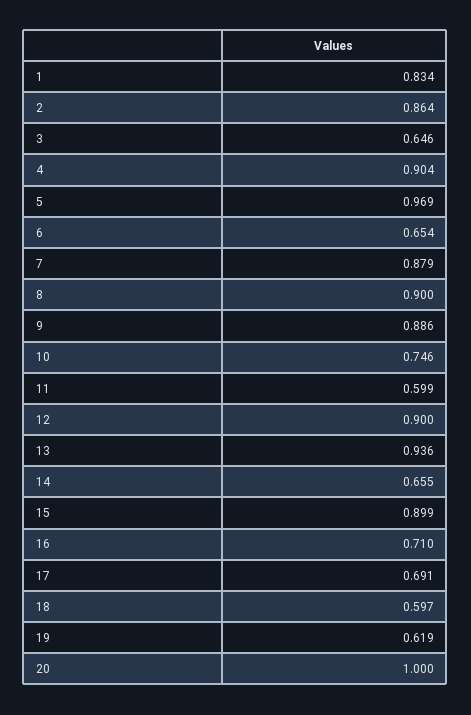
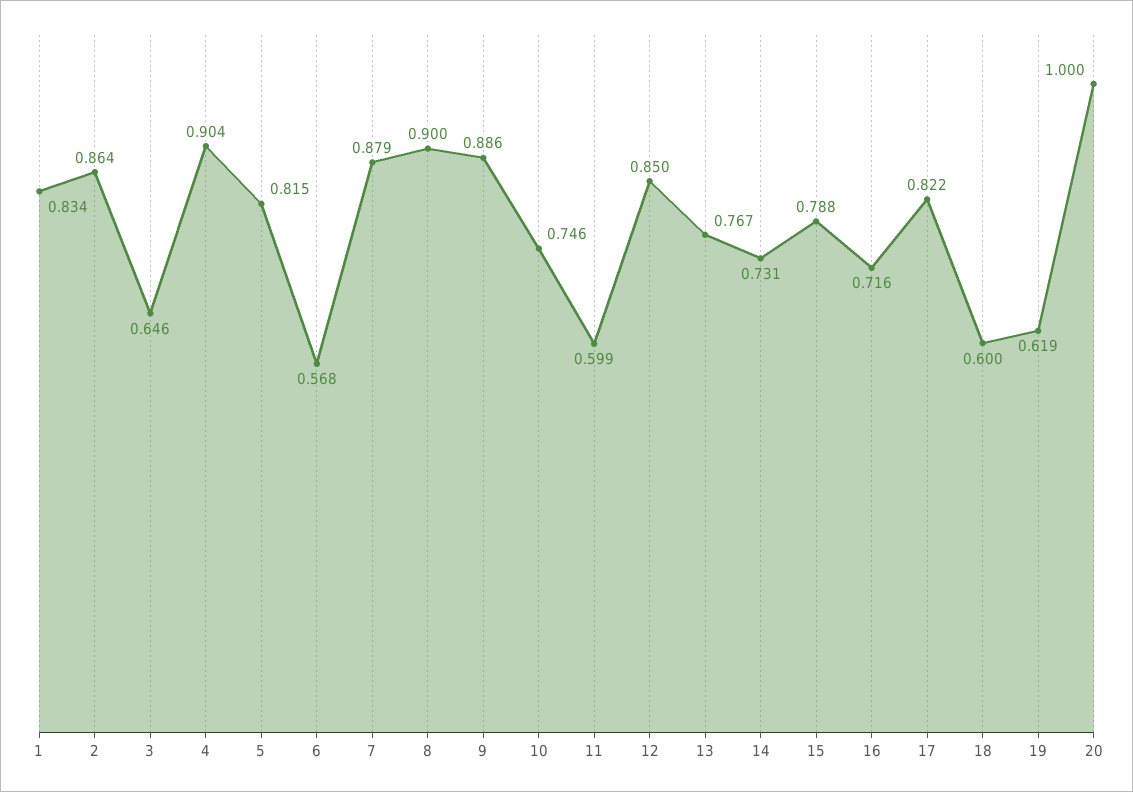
  {
    "1": 0.834,
    "2": 0.864,
    "3": 0.646,
    "4": 0.904,
-   "5": 0.969,
+   "5": 0.815,
-   "6": 0.654,
+   "6": 0.568,
    "7": 0.879,
    "8": 0.9,
    "9": 0.886,
    "10": 0.746,
    "11": 0.599,
-   "12": 0.9,
+   "12": 0.85,
-   "13": 0.936,
+   "13": 0.767,
-   "14": 0.655,
+   "14": 0.731,
-   "15": 0.899,
+   "15": 0.788,
-   "16": 0.71,
+   "16": 0.716,
-   "17": 0.691,
+   "17": 0.822,
-   "18": 0.597,
+   "18": 0.6,
    "19": 0.619,
    "20": 1
  }

